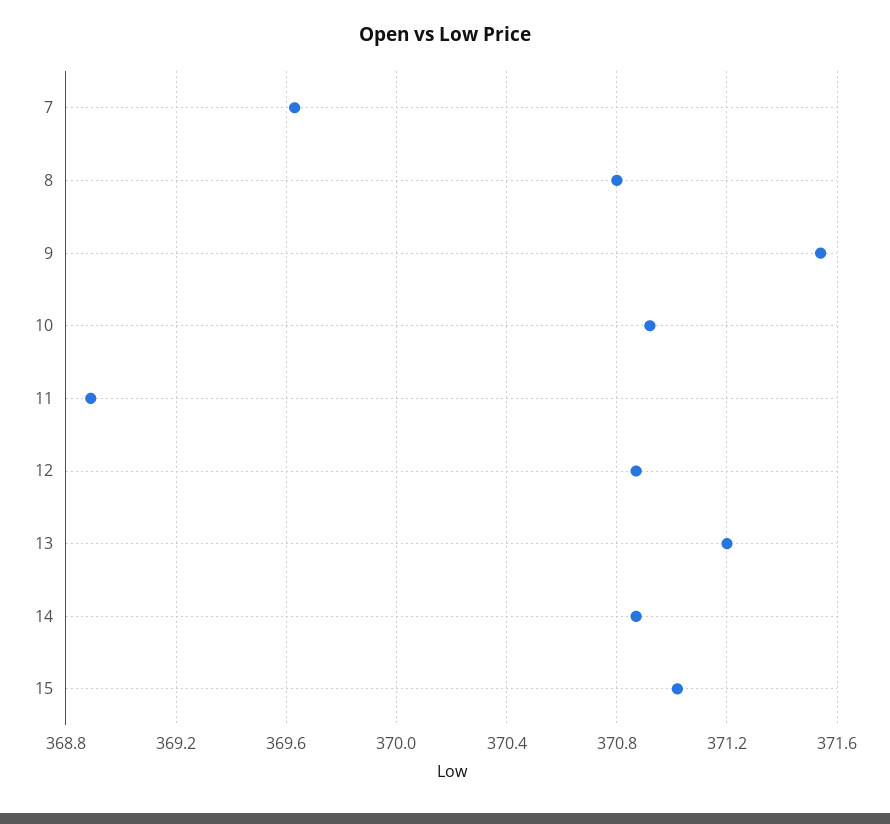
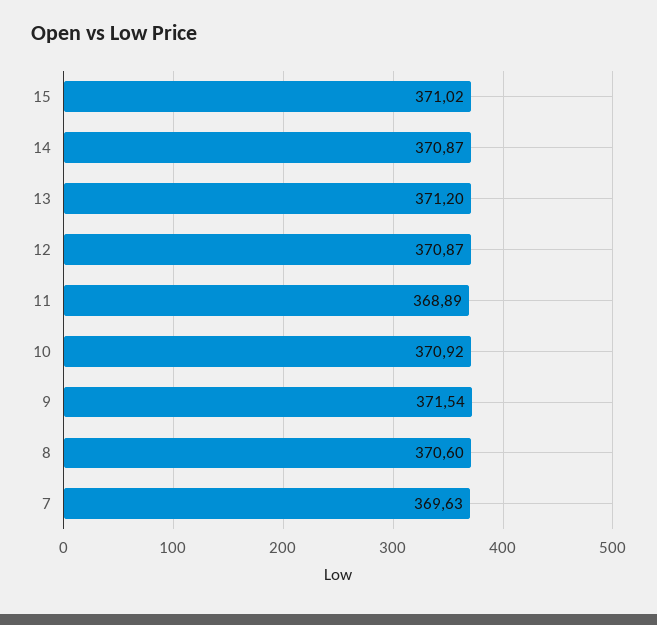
  {
    "7": 369.63,
-   "8": 370.8,
+   "8": 370.6,
    "9": 371.54,
    "10": 370.92,
    "11": 368.89,
    "12": 370.87,
    "13": 371.2,
    "14": 370.87,
    "15": 371.02
  }

